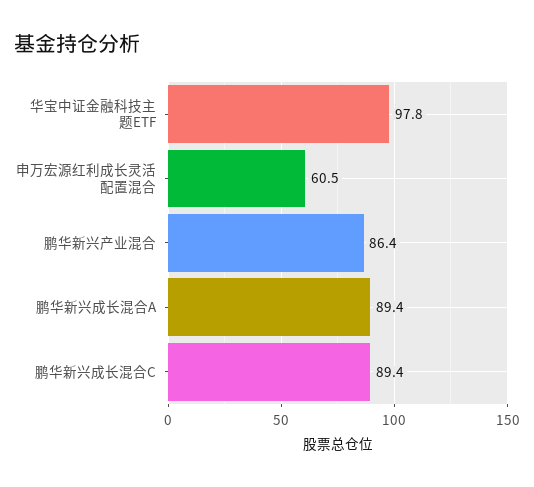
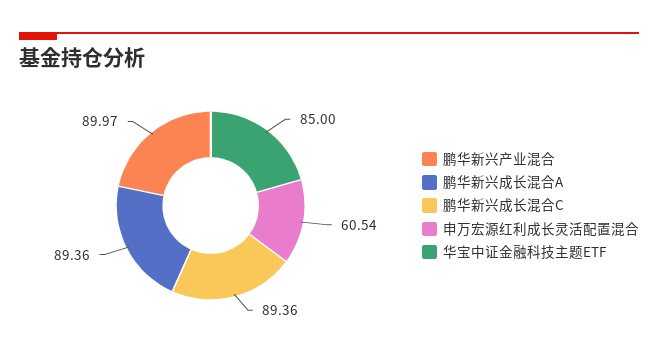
  {
-   "华宝中证金融科技主题ETF": 97.8,
+   "华宝中证金融科技主题ETF": 85,
    "申万宏源红利成长灵活配置混合": 60.54,
-   "鹏华新兴产业混合": 86.4,
+   "鹏华新兴产业混合": 89.97,
    "鹏华新兴成长混合A": 89.36,
    "鹏华新兴成长混合C": 89.36
  }

